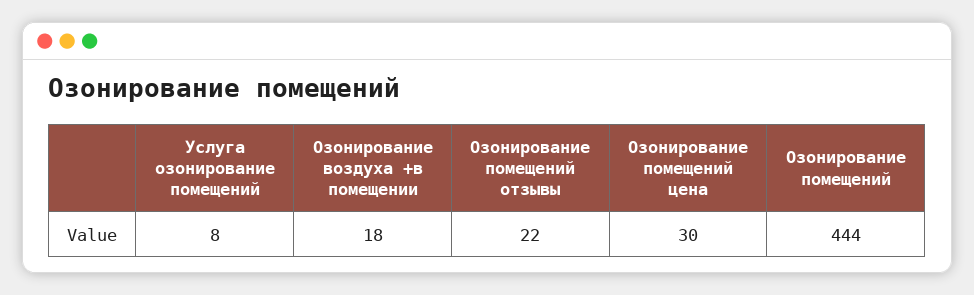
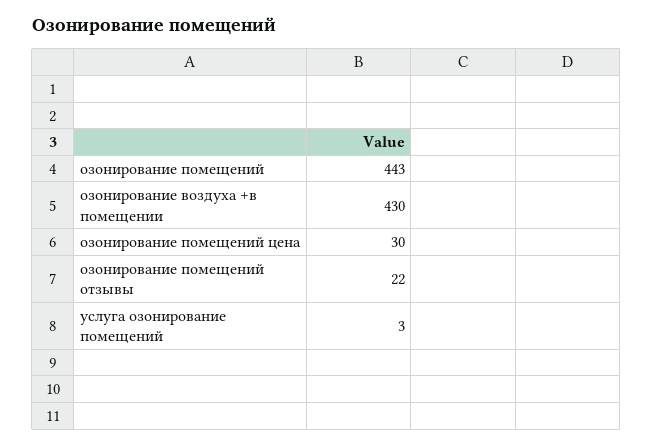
  {
-   "Услуга озонирование помещений": 8,
+   "Услуга озонирование помещений": 3,
-   "Озонирование воздуха +в помещении": 18,
+   "Озонирование воздуха +в помещении": 430,
    "Озонирование помещений отзывы": 22,
    "Озонирование помещений цена": 30,
-   "Озонирование помещений": 444
+   "Озонирование помещений": 443
  }

